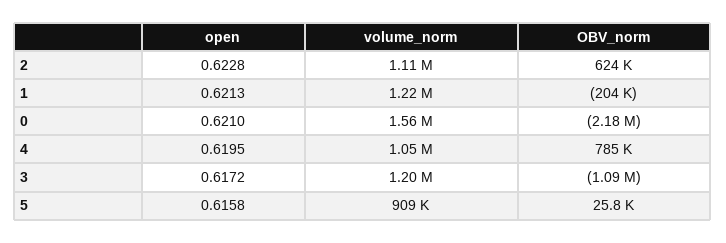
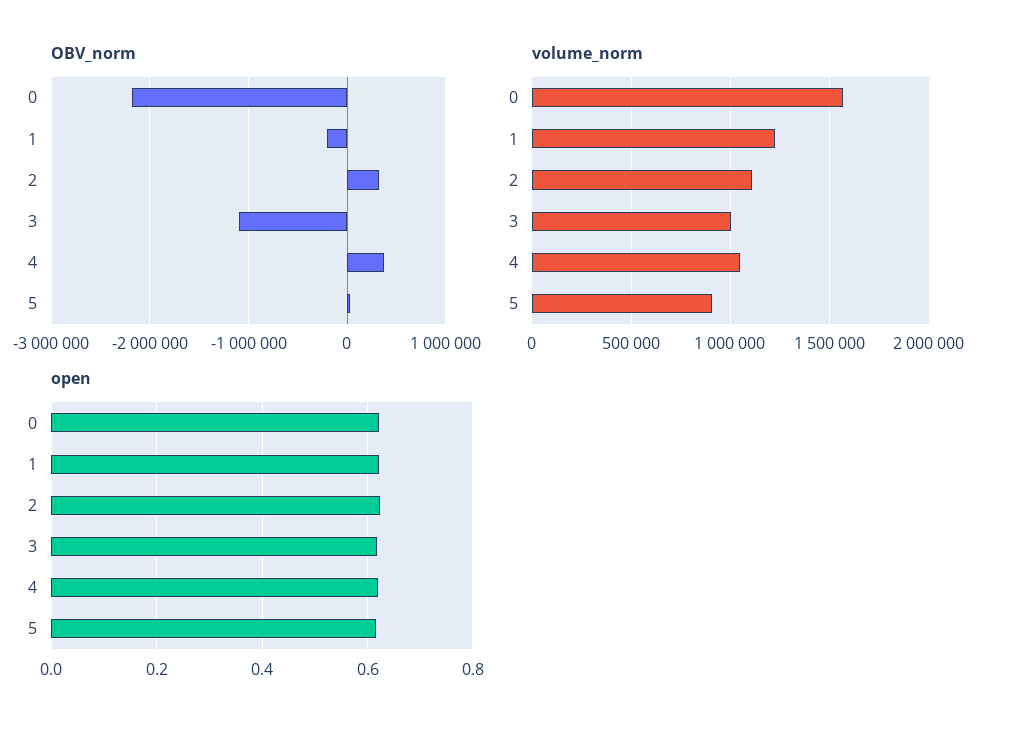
  {
    "open": {
      "2": 0.6228,
      "1": 0.6213,
      "0": 0.621,
      "4": 0.6195,
      "3": 0.6172,
      "5": 0.6158
    },
    "volume_norm": {
      "2": 1110000,
      "1": 1220000,
      "0": 1560000,
      "4": 1050000,
-     "3": 1200000,
+     "3": 1000000,
      "5": 909000
    },
    "OBV_norm": {
-     "2": 624000,
+     "2": 300000,
      "1": -204000,
      "0": -2180000,
-     "4": 785000,
+     "4": 400000,
      "3": -1090000,
      "5": 25800
    }
  }

